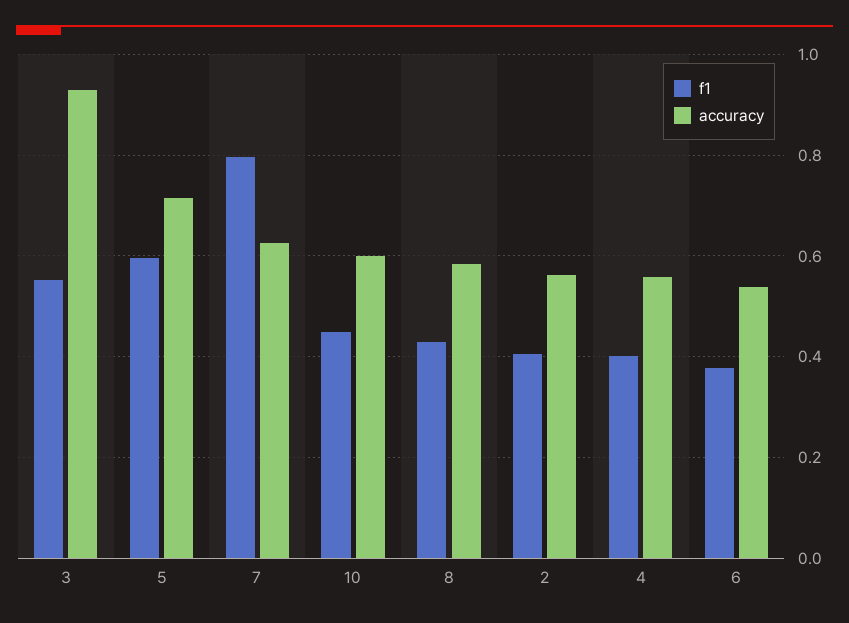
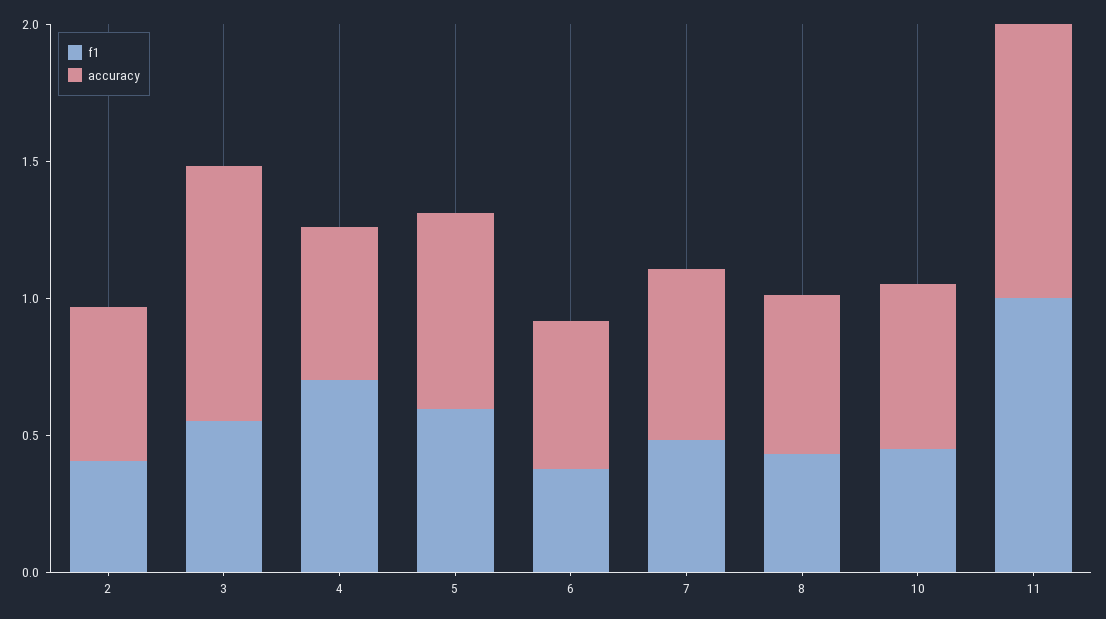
  {
    "f1": {
      "3": 0.56,
      "5": 0.6,
-     "7": 0.8,
+     "7": 0.5,
      "10": 0.46,
      "8": 0.42,
      "2": 0.4,
-     "4": 0.4,
+     "4": 0.7,
-     "6": 0.38
+     "6": 0.38,
+     "11": 1
    },
    "accuracy": {
      "3": 0.92,
      "5": 0.72,
      "7": 0.62,
      "10": 0.6,
      "8": 0.58,
      "2": 0.56,
      "4": 0.56,
-     "6": 0.54
+     "6": 0.54,
+     "11": 1
    }
  }

